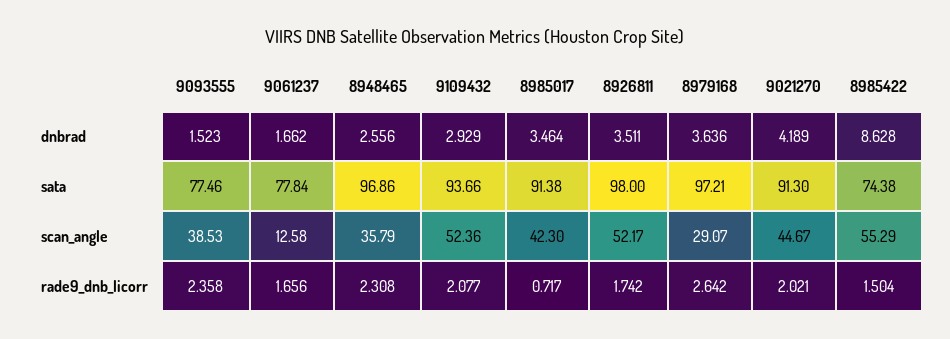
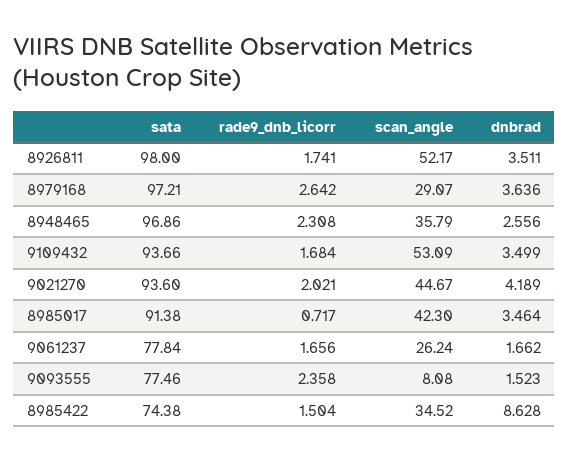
  {
    "9093555": {
      "dnbrad": 1.523,
      "sata": 77.46,
-     "scan_angle": 38.53,
+     "scan_angle": 8.08,
      "rade9_dnb_licorr": 2.358
    },
    "9061237": {
      "dnbrad": 1.662,
      "sata": 77.84,
-     "scan_angle": 12.58,
+     "scan_angle": 26.24,
      "rade9_dnb_licorr": 1.656
    },
    "8948465": {
      "dnbrad": 2.556,
      "sata": 96.86,
      "scan_angle": 35.79,
      "rade9_dnb_licorr": 2.308
    },
    "9109432": {
-     "dnbrad": 2.929,
+     "dnbrad": 3.499,
      "sata": 93.66,
-     "scan_angle": 52.36,
+     "scan_angle": 53.09,
-     "rade9_dnb_licorr": 2.077
+     "rade9_dnb_licorr": 1.684
    },
    "8985017": {
      "dnbrad": 3.464,
      "sata": 91.38,
      "scan_angle": 42.3,
      "rade9_dnb_licorr": 0.717
    },
    "8926811": {
      "dnbrad": 3.511,
      "sata": 98,
      "scan_angle": 52.17,
-     "rade9_dnb_licorr": 1.742
+     "rade9_dnb_licorr": 1.741
    },
    "8979168": {
      "dnbrad": 3.636,
      "sata": 97.21,
      "scan_angle": 29.07,
      "rade9_dnb_licorr": 2.642
    },
    "9021270": {
      "dnbrad": 4.189,
-     "sata": 91.3,
+     "sata": 93.6,
      "scan_angle": 44.67,
      "rade9_dnb_licorr": 2.021
    },
    "8985422": {
      "dnbrad": 8.628,
      "sata": 74.38,
-     "scan_angle": 55.29,
+     "scan_angle": 34.52,
      "rade9_dnb_licorr": 1.504
    }
  }

